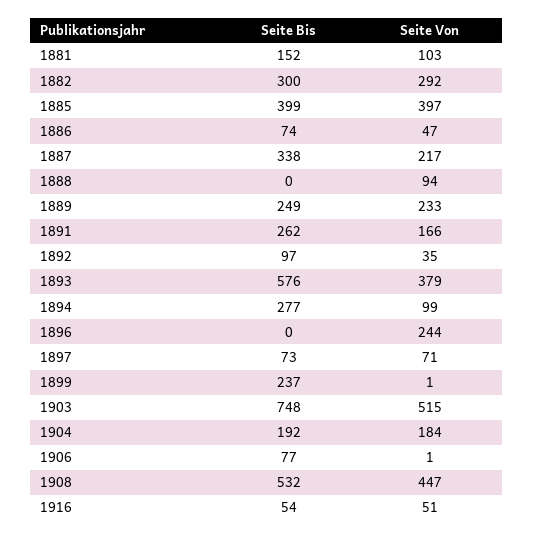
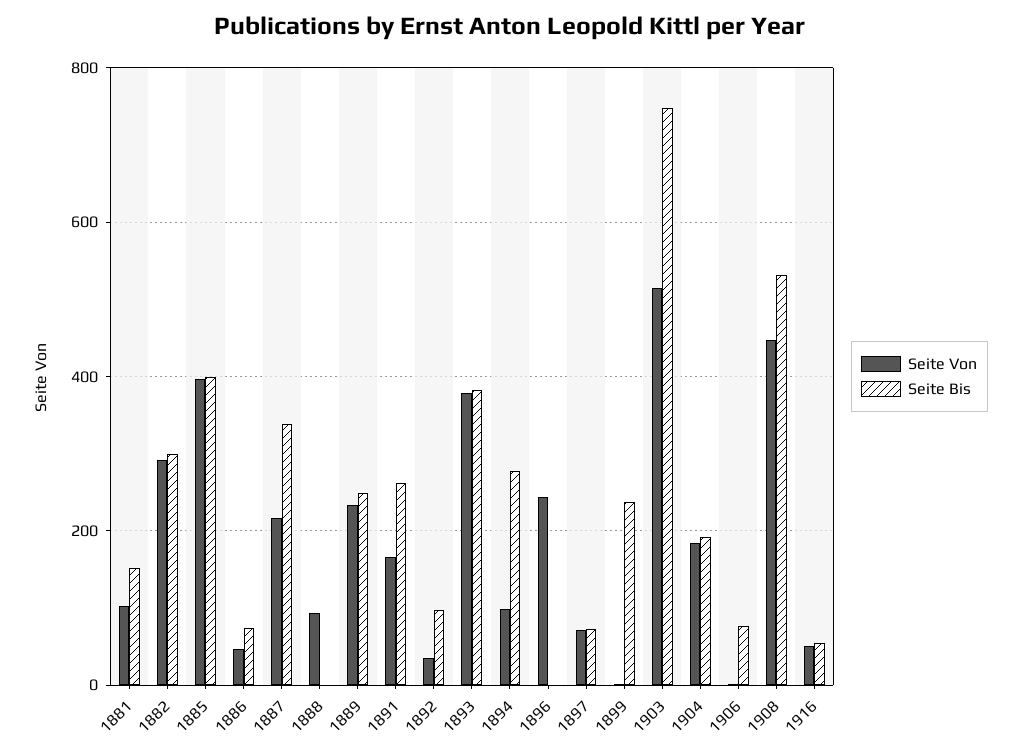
  {
    "Seite Bis": {
      "1881": 152,
      "1882": 300,
      "1885": 399,
      "1886": 74,
      "1887": 338,
      "1888": 0,
      "1889": 249,
      "1891": 262,
      "1892": 97,
-     "1893": 576,
+     "1893": 380,
      "1894": 277,
      "1896": 0,
      "1897": 73,
      "1899": 237,
      "1903": 748,
      "1904": 192,
      "1906": 77,
      "1908": 532,
      "1916": 54
    },
    "Seite Von": {
      "1881": 103,
      "1882": 292,
      "1885": 397,
      "1886": 47,
      "1887": 217,
      "1888": 94,
      "1889": 233,
      "1891": 166,
      "1892": 35,
      "1893": 379,
      "1894": 99,
      "1896": 244,
      "1897": 71,
      "1899": 1,
      "1903": 515,
      "1904": 184,
      "1906": 1,
      "1908": 447,
      "1916": 51
    }
  }

